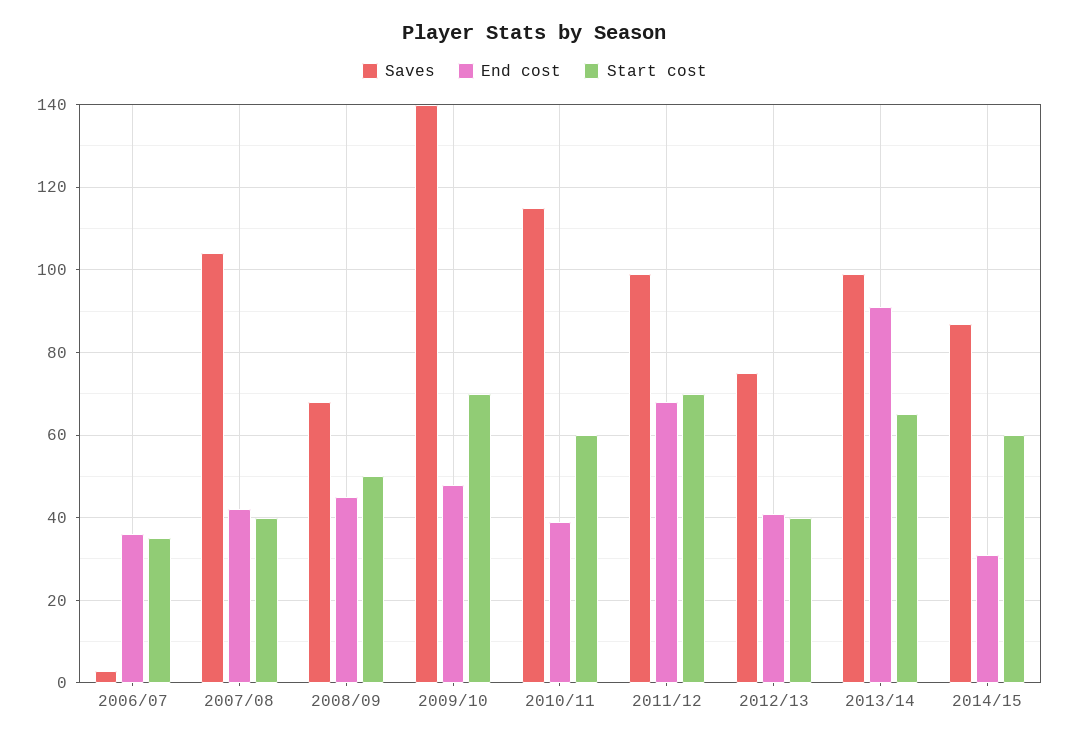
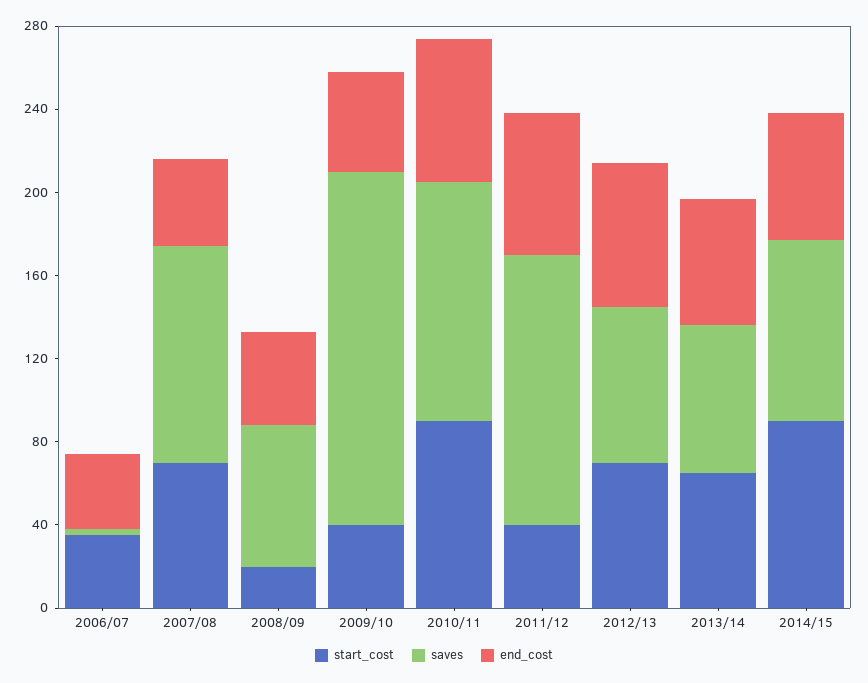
  {
    "Saves": {
      "2006/07": 5,
      "2007/08": 105,
      "2008/09": 70,
-     "2009/10": 140,
+     "2009/10": 170,
      "2010/11": 115,
-     "2011/12": 100,
+     "2011/12": 130,
      "2012/13": 75,
-     "2013/14": 100,
+     "2013/14": 70,
      "2014/15": 85
    },
    "End cost": {
      "2006/07": 35,
      "2007/08": 40,
      "2008/09": 45,
      "2009/10": 50,
-     "2010/11": 40,
+     "2010/11": 70,
      "2011/12": 70,
-     "2012/13": 40,
+     "2012/13": 70,
-     "2013/14": 90,
+     "2013/14": 60,
-     "2014/15": 30
+     "2014/15": 60
    },
    "Start cost": {
      "2006/07": 35,
-     "2007/08": 40,
+     "2007/08": 70,
-     "2008/09": 50,
+     "2008/09": 20,
-     "2009/10": 70,
+     "2009/10": 40,
-     "2010/11": 60,
+     "2010/11": 90,
-     "2011/12": 70,
+     "2011/12": 40,
-     "2012/13": 40,
+     "2012/13": 70,
      "2013/14": 65,
-     "2014/15": 60
+     "2014/15": 90
    }
  }

